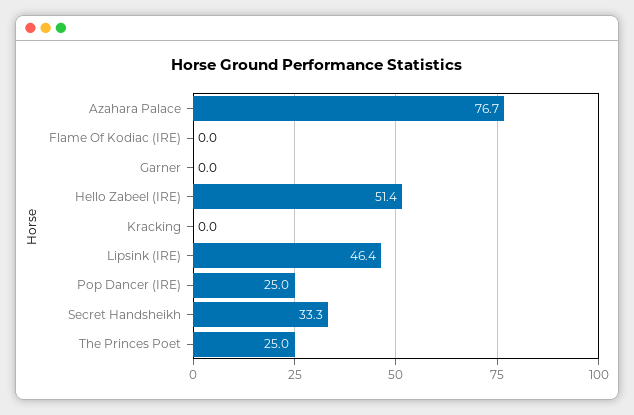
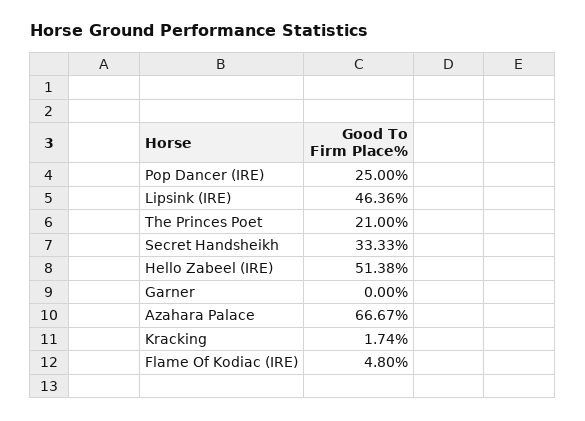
  {
-   "Azahara Palace": 76.7,
+   "Azahara Palace": 66.67,
-   "Flame Of Kodiac (IRE)": 0,
+   "Flame Of Kodiac (IRE)": 4.8,
    "Garner": 0,
    "Hello Zabeel (IRE)": 51.38,
-   "Kracking": 0,
+   "Kracking": 1.74,
    "Lipsink (IRE)": 46.36,
    "Pop Dancer (IRE)": 25,
    "Secret Handsheikh": 33.33,
-   "The Princes Poet": 25
+   "The Princes Poet": 21
  }

